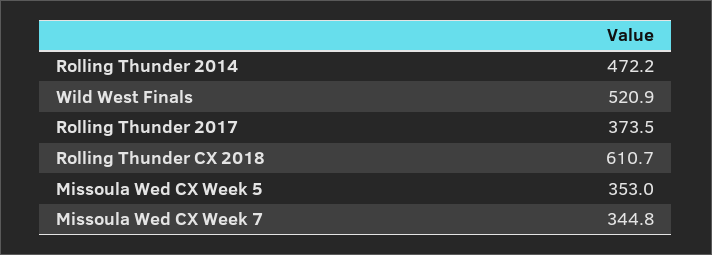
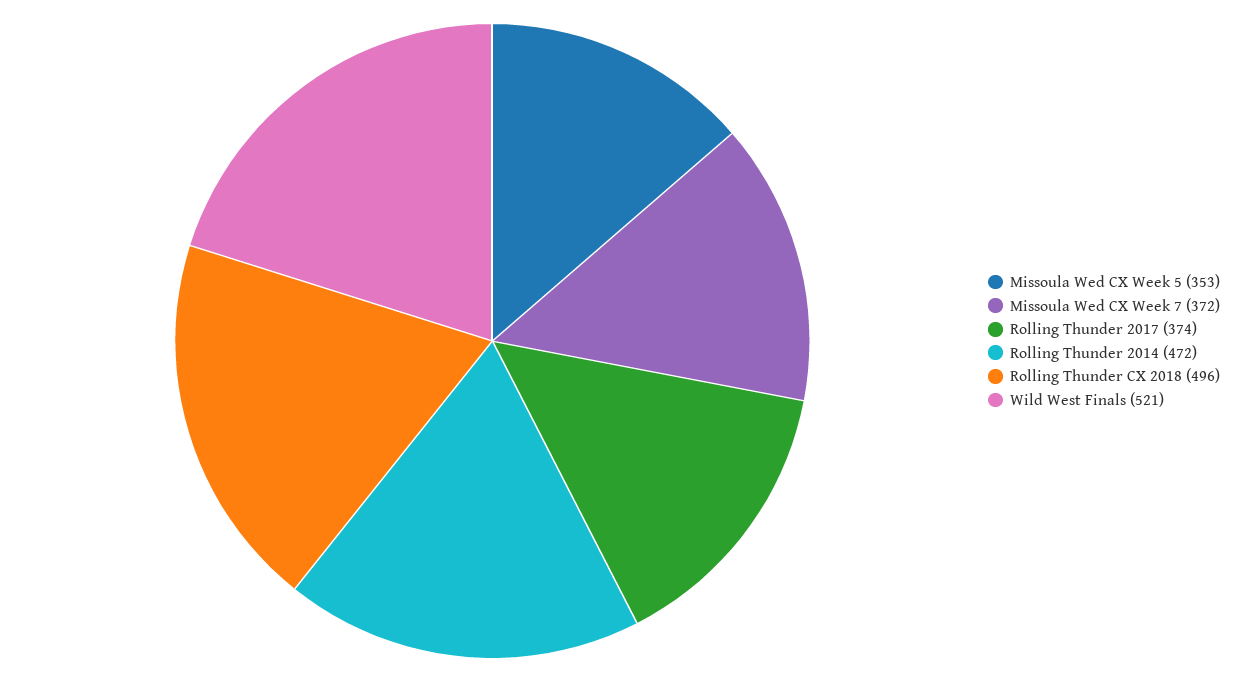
  {
    "Rolling Thunder 2014": 472.2,
    "Wild West Finals": 520.9,
    "Rolling Thunder 2017": 373.5,
-   "Rolling Thunder CX 2018": 610.7,
+   "Rolling Thunder CX 2018": 496,
    "Missoula Wed CX Week 5": 353,
-   "Missoula Wed CX Week 7": 344.8
+   "Missoula Wed CX Week 7": 372
  }

